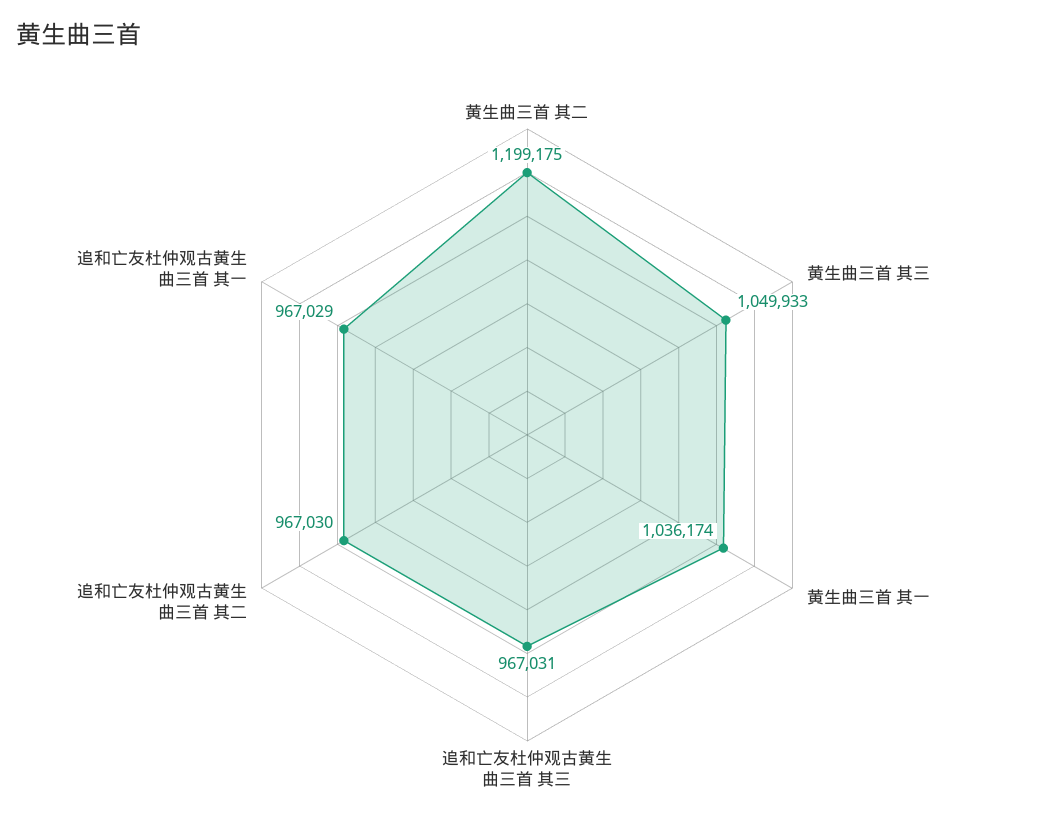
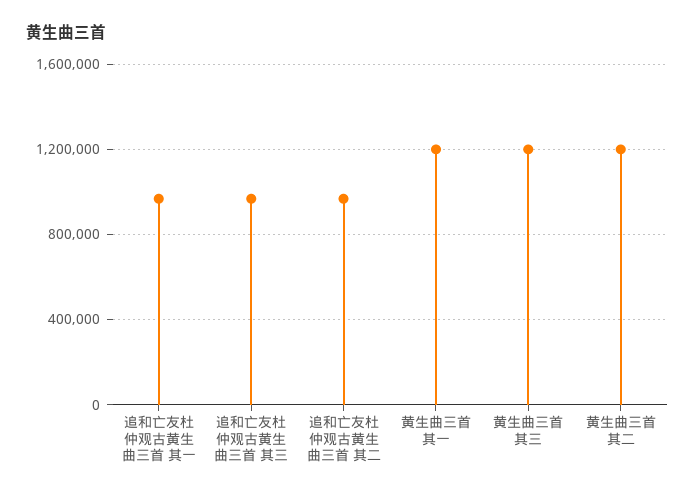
  {
    "黄生曲三首 其二": 1199175,
-   "黄生曲三首 其三": 1049933,
+   "黄生曲三首 其三": 1200000,
-   "黄生曲三首 其一": 1036174,
+   "黄生曲三首 其一": 1200000,
    "追和亡友杜仲观古黄生曲三首 其三": 967031,
    "追和亡友杜仲观古黄生曲三首 其二": 967030,
    "追和亡友杜仲观古黄生曲三首 其一": 967029
  }

